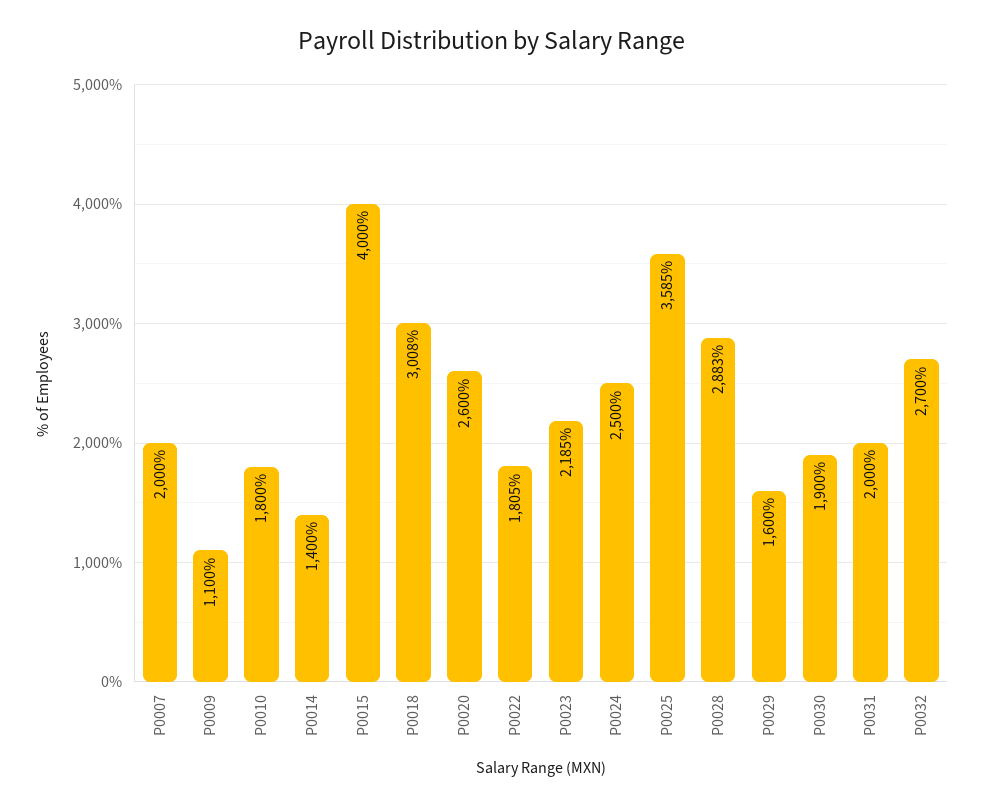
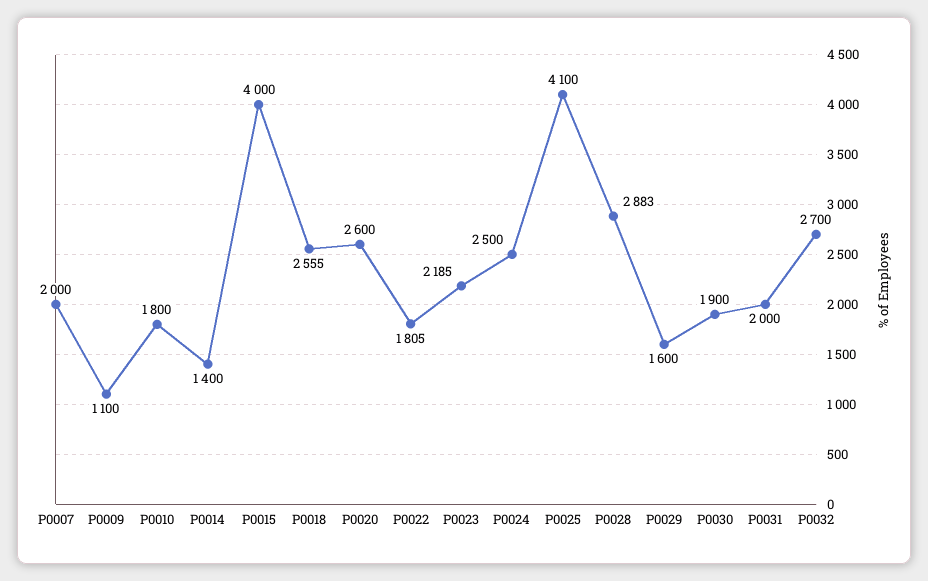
  {
    "P0007": 2000,
    "P0009": 1100,
    "P0010": 1800,
    "P0014": 1400,
    "P0015": 4000,
-   "P0018": 3008,
+   "P0018": 2555,
    "P0020": 2600,
    "P0022": 1805,
    "P0023": 2185,
    "P0024": 2500,
-   "P0025": 3585,
+   "P0025": 4100,
    "P0028": 2883,
    "P0029": 1600,
    "P0030": 1900,
    "P0031": 2000,
    "P0032": 2700
  }

